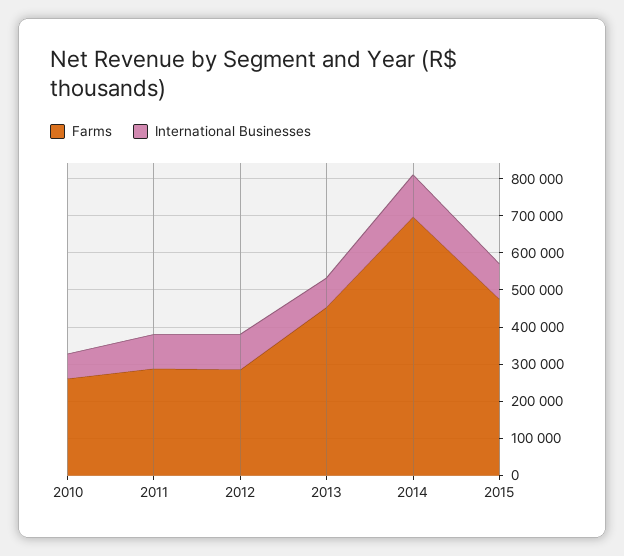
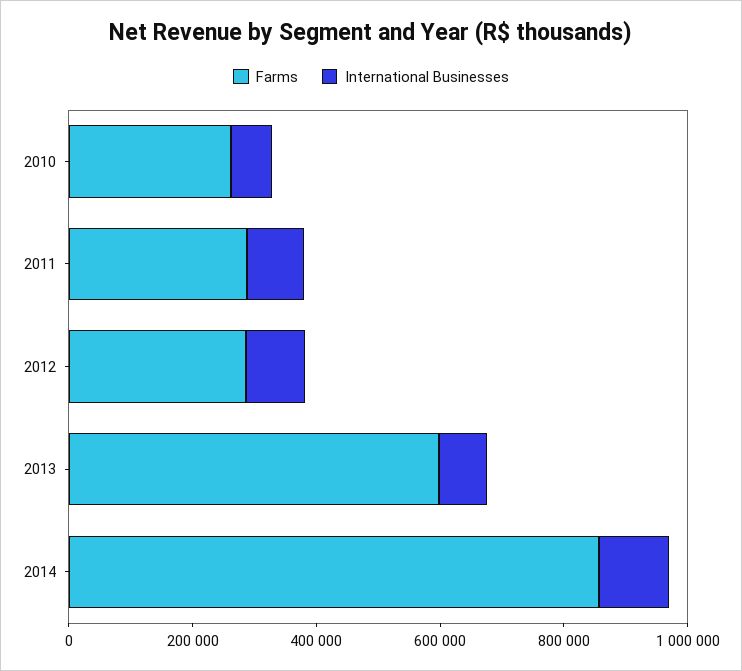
  {
    "Farms": {
      "2010": 250000,
      "2011": 300000,
      "2012": 275000,
-     "2013": 450000,
+     "2013": 600000,
-     "2014": 700000,
+     "2014": 850000
-     "2015": 475000
    },
    "International Businesses": {
      "2010": 75000,
      "2011": 100000,
      "2012": 100000,
      "2013": 75000,
-     "2014": 125000,
+     "2014": 125000
-     "2015": 100000
    }
  }

